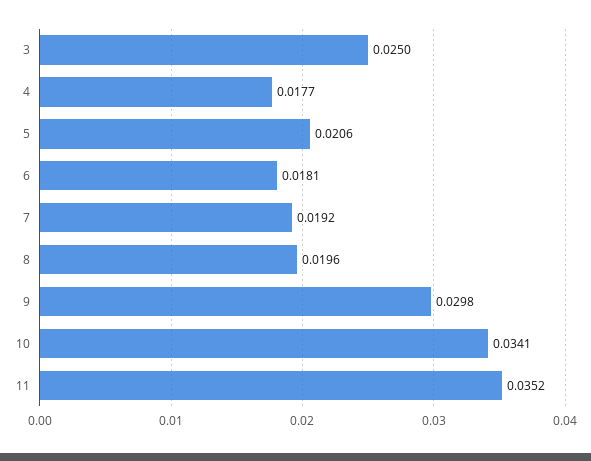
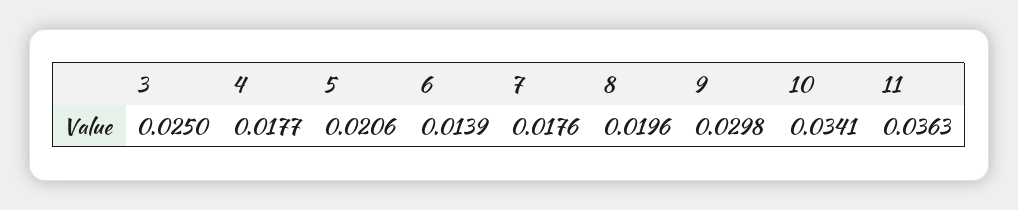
  {
    "3": 0.025,
    "4": 0.0177,
    "5": 0.0206,
-   "6": 0.0181,
+   "6": 0.0139,
-   "7": 0.0192,
+   "7": 0.0176,
    "8": 0.0196,
    "9": 0.0298,
    "10": 0.0341,
-   "11": 0.0352
+   "11": 0.0363
  }

